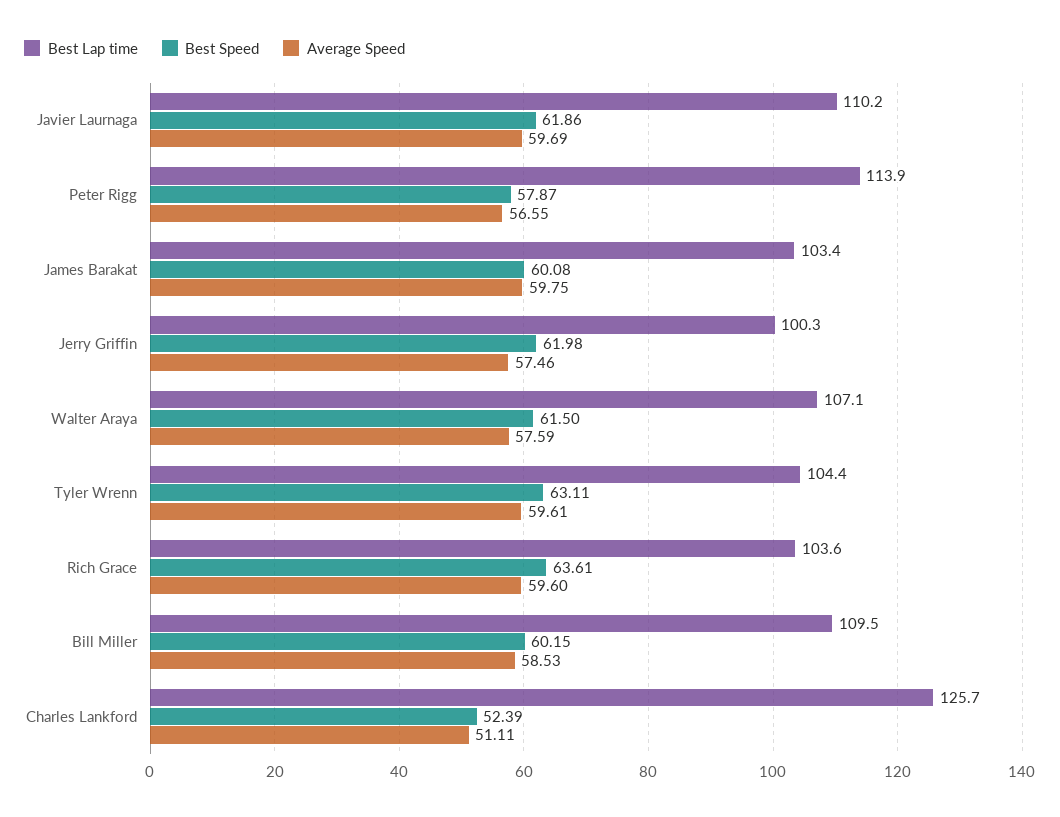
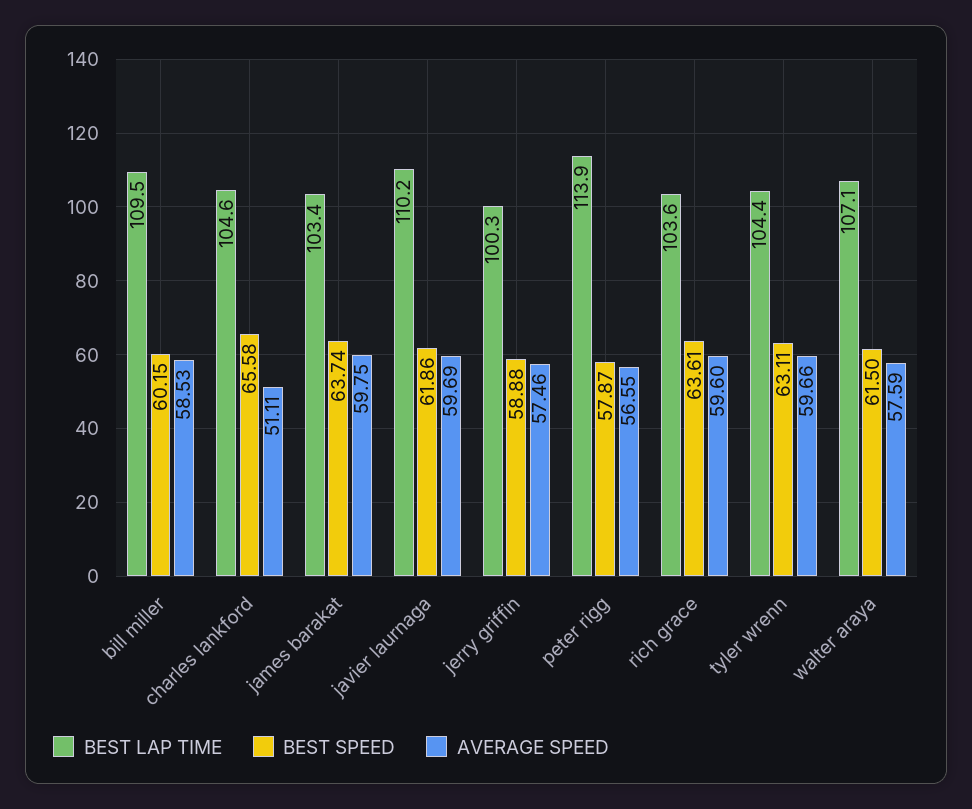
  {
    "Best Lap time": {
      "Javier Laurnaga": 110.2,
      "Peter Rigg": 113.9,
      "James Barakat": 103.4,
      "Jerry Griffin": 100.3,
      "Walter Araya": 107.1,
      "Tyler Wrenn": 104.4,
      "Rich Grace": 103.6,
      "Bill Miller": 109.5,
-     "Charles Lankford": 125.7
+     "Charles Lankford": 104.6
    },
    "Best Speed": {
      "Javier Laurnaga": 61.86,
      "Peter Rigg": 57.87,
-     "James Barakat": 60.08,
+     "James Barakat": 63.74,
-     "Jerry Griffin": 61.98,
+     "Jerry Griffin": 58.88,
      "Walter Araya": 61.5,
      "Tyler Wrenn": 63.11,
      "Rich Grace": 63.61,
      "Bill Miller": 60.15,
-     "Charles Lankford": 52.39
+     "Charles Lankford": 65.58
    },
    "Average Speed": {
      "Javier Laurnaga": 59.69,
      "Peter Rigg": 56.55,
      "James Barakat": 59.75,
      "Jerry Griffin": 57.46,
      "Walter Araya": 57.59,
-     "Tyler Wrenn": 59.61,
+     "Tyler Wrenn": 59.66,
      "Rich Grace": 59.6,
      "Bill Miller": 58.53,
      "Charles Lankford": 51.11
    }
  }

